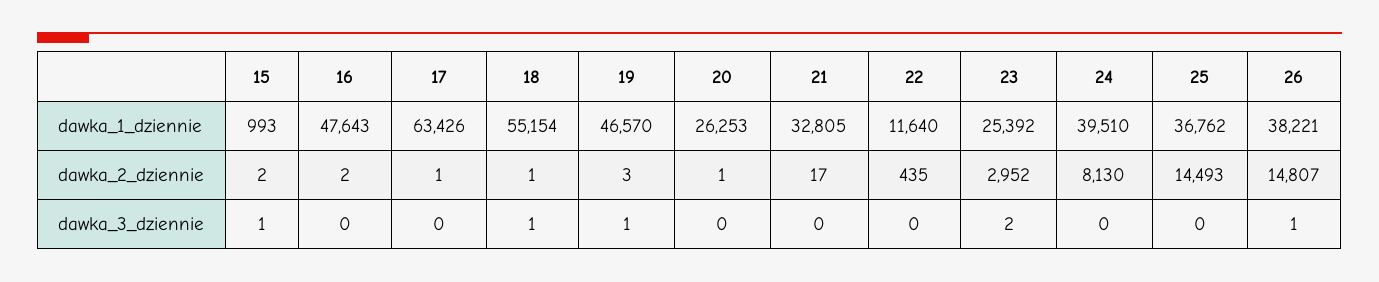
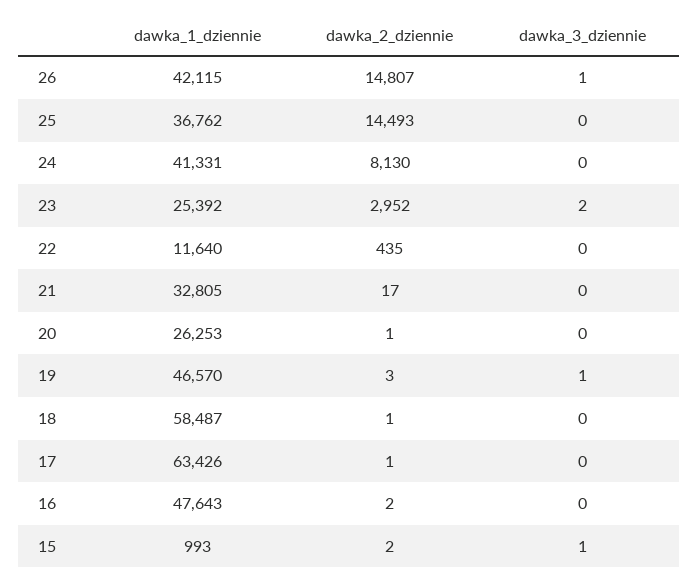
  {
    "15": {
      "dawka_1_dziennie": 993,
      "dawka_2_dziennie": 2,
      "dawka_3_dziennie": 1
    },
    "16": {
      "dawka_1_dziennie": 47643,
      "dawka_2_dziennie": 2,
      "dawka_3_dziennie": 0
    },
    "17": {
      "dawka_1_dziennie": 63426,
      "dawka_2_dziennie": 1,
      "dawka_3_dziennie": 0
    },
    "18": {
-     "dawka_1_dziennie": 55154,
+     "dawka_1_dziennie": 58487,
      "dawka_2_dziennie": 1,
-     "dawka_3_dziennie": 1
+     "dawka_3_dziennie": 0
    },
    "19": {
      "dawka_1_dziennie": 46570,
      "dawka_2_dziennie": 3,
      "dawka_3_dziennie": 1
    },
    "20": {
      "dawka_1_dziennie": 26253,
      "dawka_2_dziennie": 1,
      "dawka_3_dziennie": 0
    },
    "21": {
      "dawka_1_dziennie": 32805,
      "dawka_2_dziennie": 17,
      "dawka_3_dziennie": 0
    },
    "22": {
      "dawka_1_dziennie": 11640,
      "dawka_2_dziennie": 435,
      "dawka_3_dziennie": 0
    },
    "23": {
      "dawka_1_dziennie": 25392,
      "dawka_2_dziennie": 2952,
      "dawka_3_dziennie": 2
    },
    "24": {
-     "dawka_1_dziennie": 39510,
+     "dawka_1_dziennie": 41331,
      "dawka_2_dziennie": 8130,
      "dawka_3_dziennie": 0
    },
    "25": {
      "dawka_1_dziennie": 36762,
      "dawka_2_dziennie": 14493,
      "dawka_3_dziennie": 0
    },
    "26": {
-     "dawka_1_dziennie": 38221,
+     "dawka_1_dziennie": 42115,
      "dawka_2_dziennie": 14807,
      "dawka_3_dziennie": 1
    }
  }

